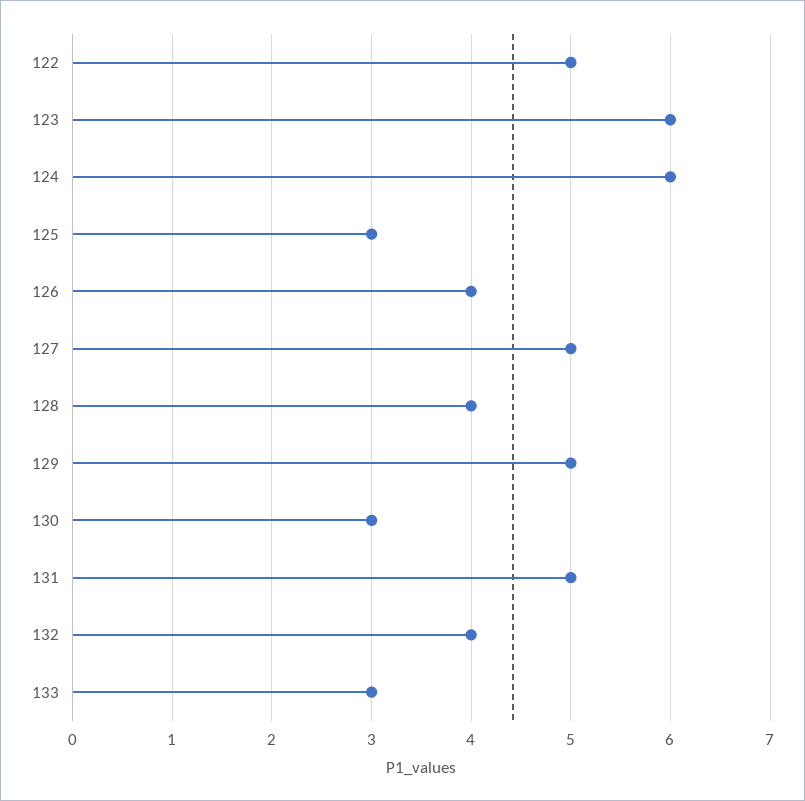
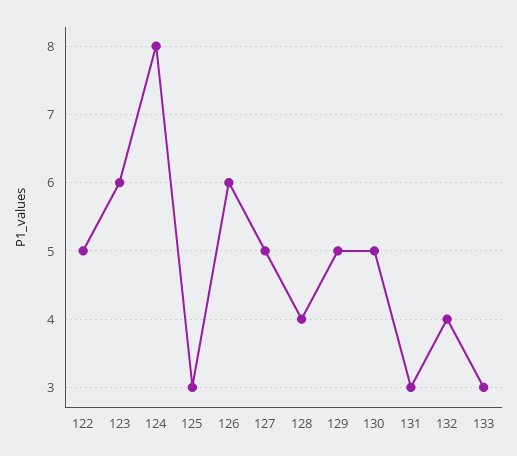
  {
    "122": 5,
    "123": 6,
-   "124": 6,
+   "124": 8,
    "125": 3,
-   "126": 4,
+   "126": 6,
    "127": 5,
    "128": 4,
    "129": 5,
-   "130": 3,
+   "130": 5,
-   "131": 5,
+   "131": 3,
    "132": 4,
    "133": 3
  }

